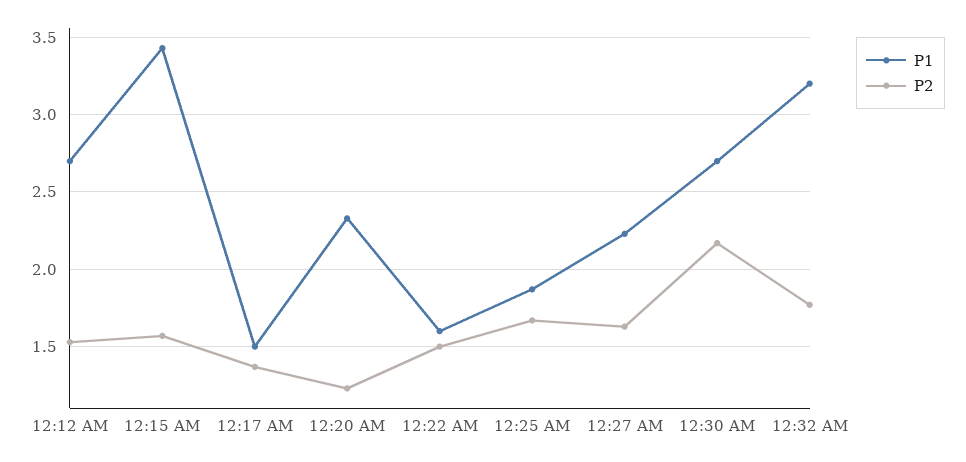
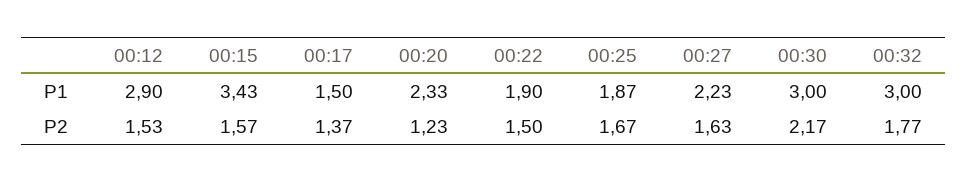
  {
    "P1": {
-     "12:12 AM": 2.7,
+     "12:12 AM": 2.9,
      "12:15 AM": 3.43,
      "12:17 AM": 1.5,
      "12:20 AM": 2.33,
-     "12:22 AM": 1.6,
+     "12:22 AM": 1.9,
      "12:25 AM": 1.87,
      "12:27 AM": 2.23,
-     "12:30 AM": 2.7,
+     "12:30 AM": 3,
-     "12:32 AM": 3.2
+     "12:32 AM": 3
    },
    "P2": {
      "12:12 AM": 1.53,
      "12:15 AM": 1.57,
      "12:17 AM": 1.37,
      "12:20 AM": 1.23,
      "12:22 AM": 1.5,
      "12:25 AM": 1.67,
      "12:27 AM": 1.63,
      "12:30 AM": 2.17,
      "12:32 AM": 1.77
    }
  }

